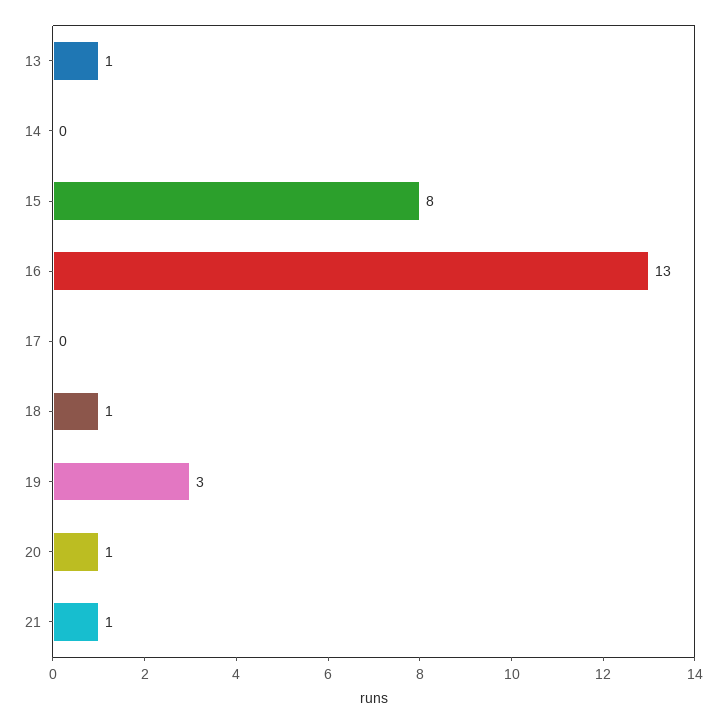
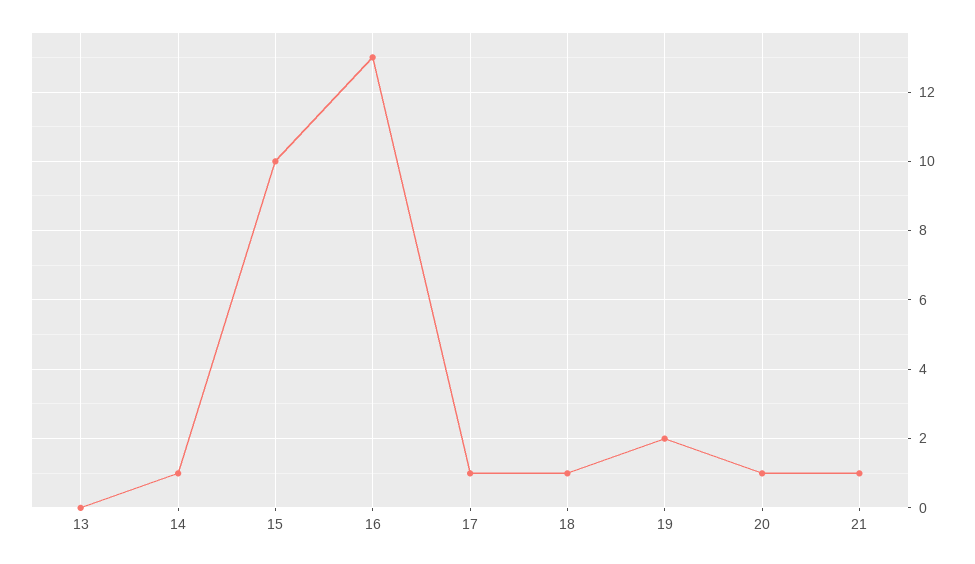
  {
-   "13": 1,
+   "13": 0,
-   "14": 0,
+   "14": 1,
-   "15": 8,
+   "15": 10,
    "16": 13,
-   "17": 0,
+   "17": 1,
    "18": 1,
-   "19": 3,
+   "19": 2,
    "20": 1,
    "21": 1
  }

